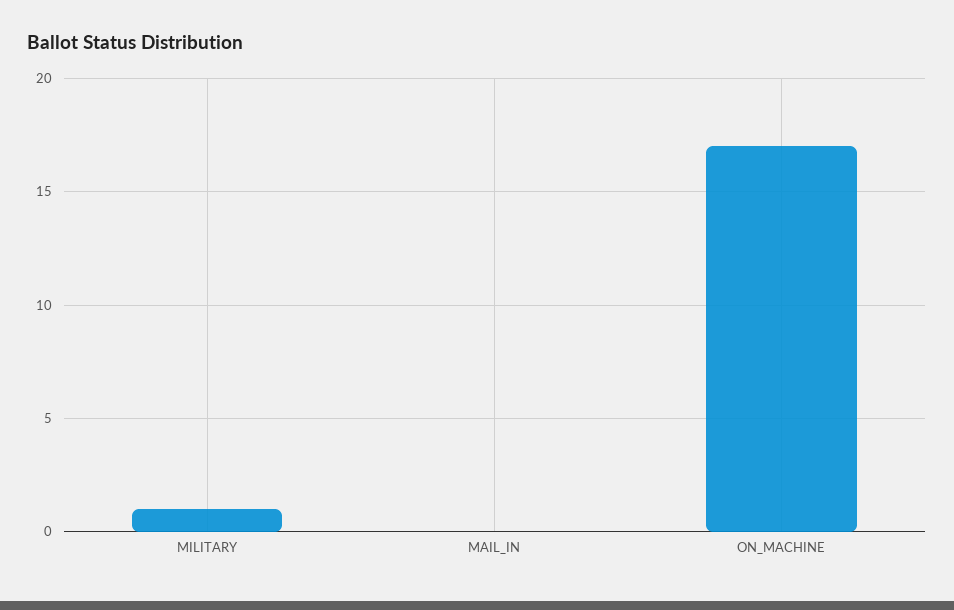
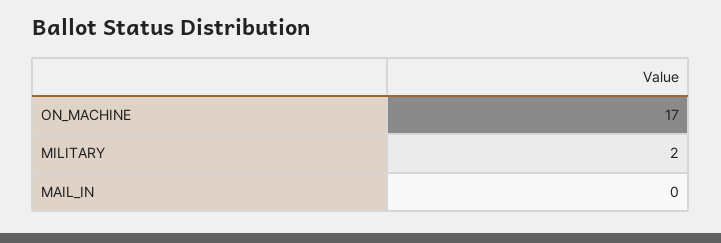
  {
-   "MILITARY": 1,
+   "MILITARY": 2,
    "MAIL_IN": 0,
    "ON_MACHINE": 17
  }

